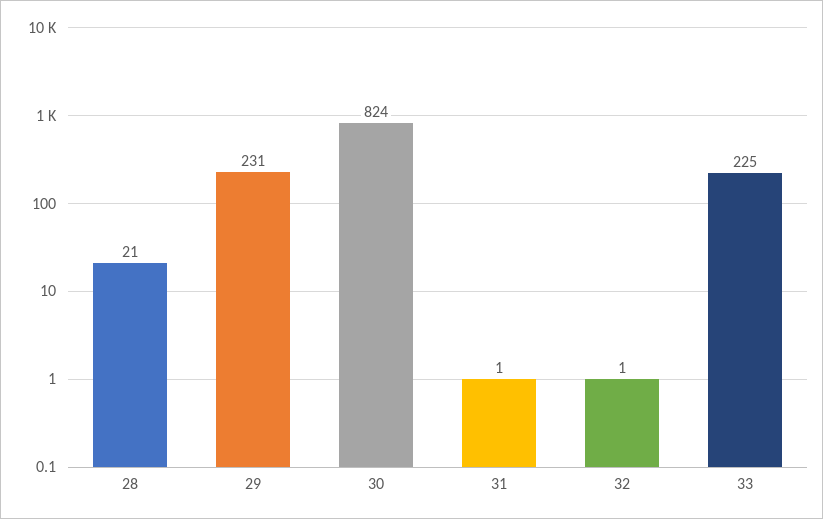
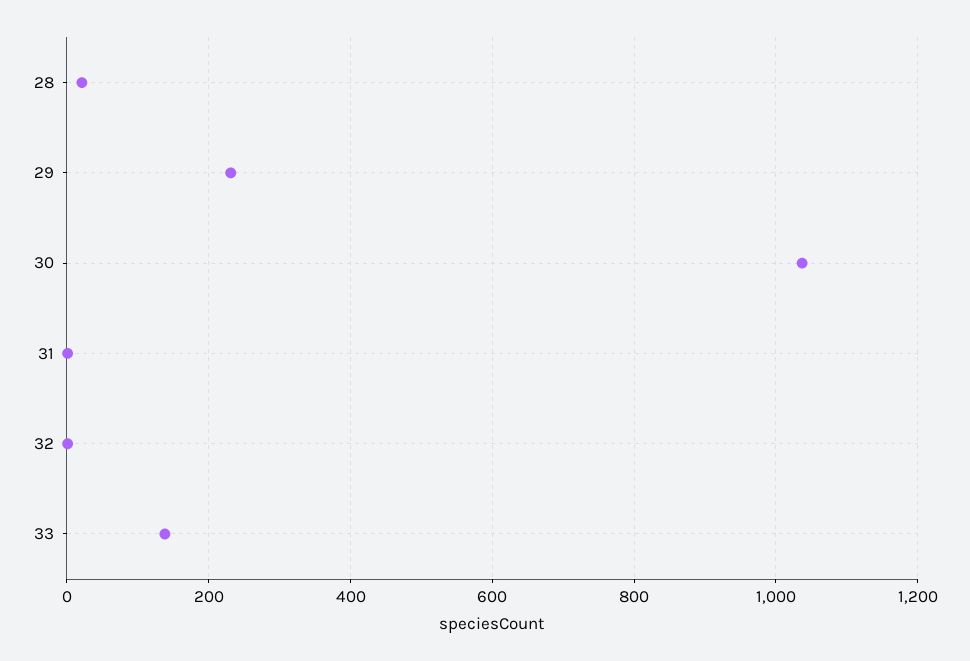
  {
    "28": 21,
    "29": 231,
-   "30": 824,
+   "30": 1040,
    "31": 1,
    "32": 1,
-   "33": 225
+   "33": 140
  }

